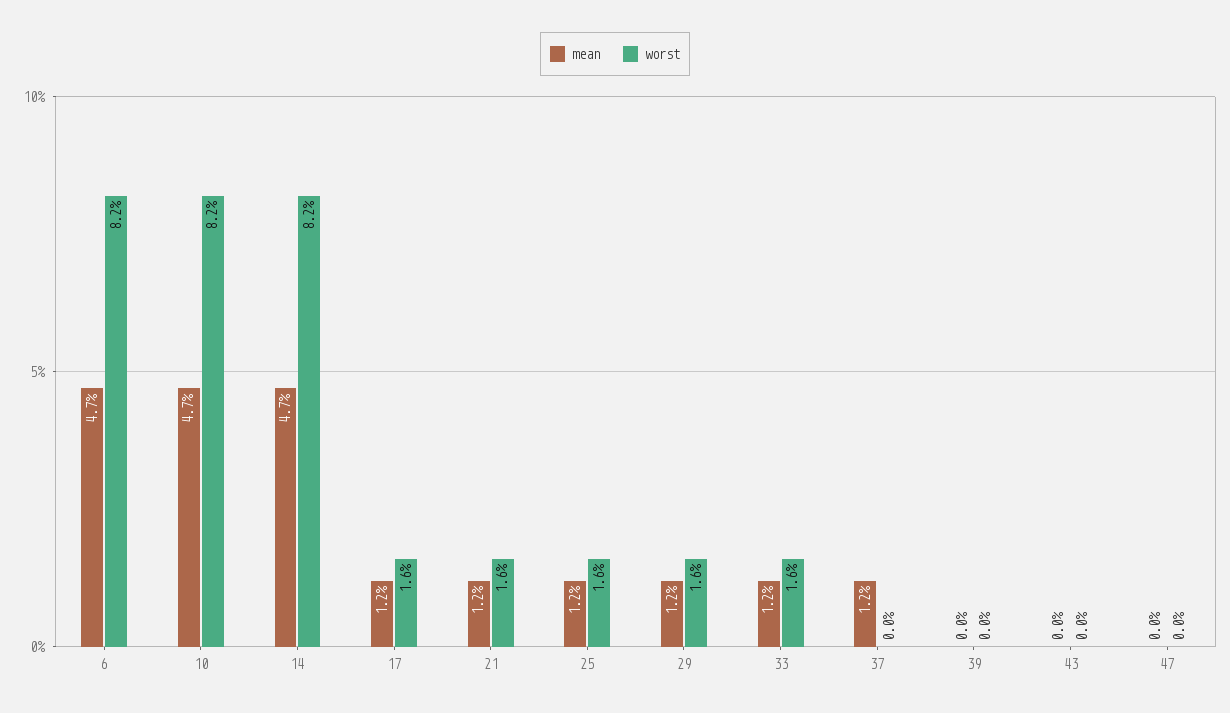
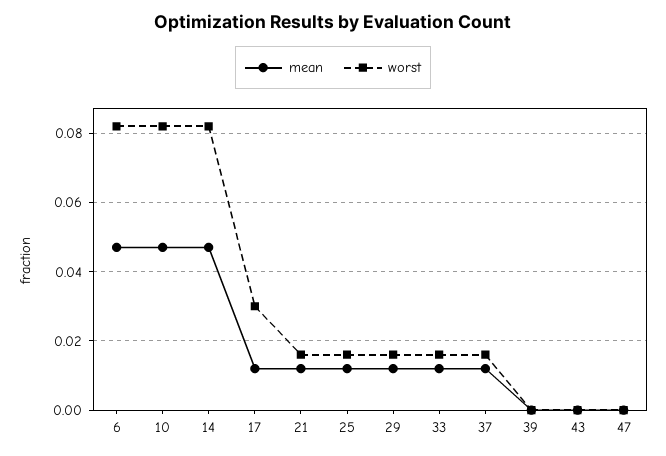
  {
    "mean": {
      "6": 0.047,
      "10": 0.047,
      "14": 0.047,
      "17": 0.012,
      "21": 0.012,
      "25": 0.012,
      "29": 0.012,
      "33": 0.012,
      "37": 0.012,
      "39": 0,
      "43": 0,
      "47": 0
    },
    "worst": {
      "6": 0.082,
      "10": 0.082,
      "14": 0.082,
-     "17": 0.016,
+     "17": 0.03,
      "21": 0.016,
      "25": 0.016,
      "29": 0.016,
      "33": 0.016,
-     "37": 0,
+     "37": 0.015,
      "39": 0,
      "43": 0,
      "47": 0
    }
  }

